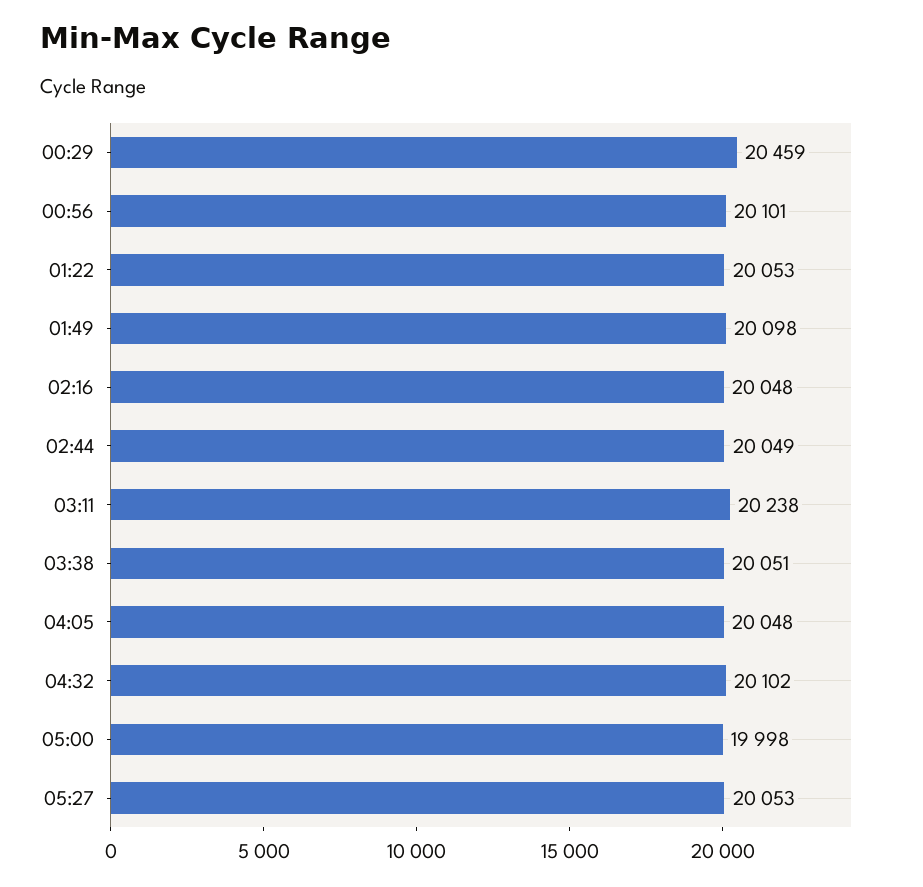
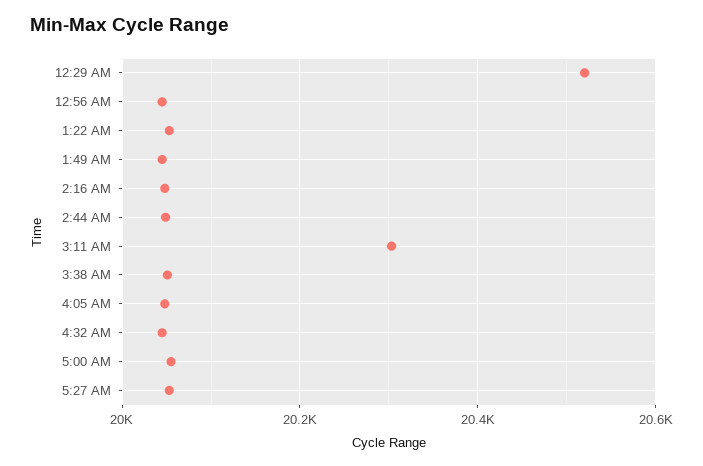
  {
-   "00:29": 20459,
+   "00:29": 20520,
-   "00:56": 20101,
+   "00:56": 20040,
    "01:22": 20053,
-   "01:49": 20098,
+   "01:49": 20040,
    "02:16": 20048,
    "02:44": 20049,
-   "03:11": 20238,
+   "03:11": 20300,
    "03:38": 20051,
    "04:05": 20048,
-   "04:32": 20102,
+   "04:32": 20040,
-   "05:00": 19998,
+   "05:00": 20060,
    "05:27": 20053
  }

